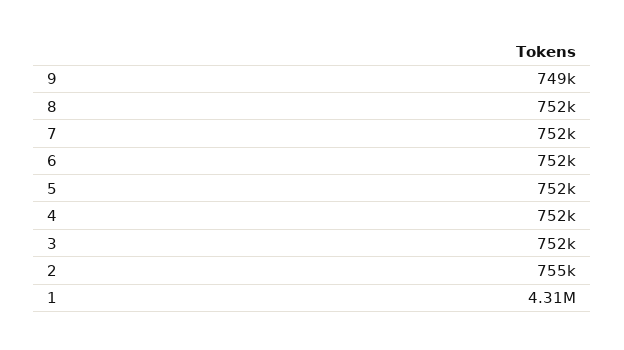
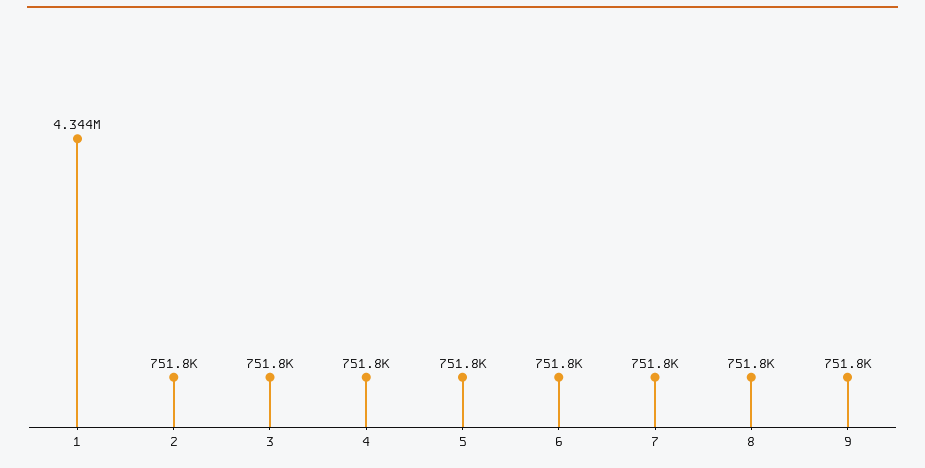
  {
-   "9": 749000,
+   "9": 751800,
    "8": 751800,
    "7": 751800,
    "6": 751800,
    "5": 751800,
    "4": 751800,
    "3": 751800,
-   "2": 755000,
+   "2": 751800,
-   "1": 4310000
+   "1": 4344000
  }

